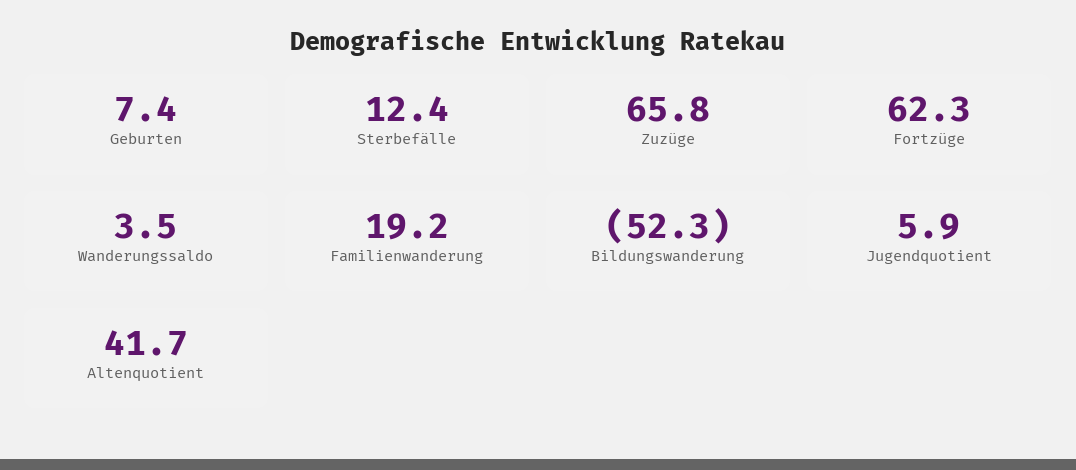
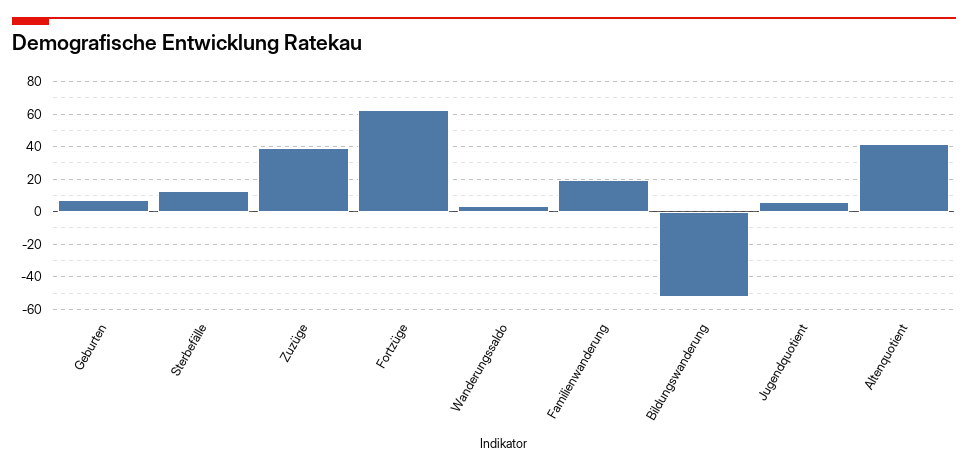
  {
    "Geburten": 7.4,
    "Sterbefälle": 12.4,
-   "Zuzüge": 65.8,
+   "Zuzüge": 40,
    "Fortzüge": 62.3,
    "Wanderungssaldo": 3.5,
    "Familienwanderung": 19.2,
    "Bildungswanderung": -52.3,
    "Jugendquotient": 5.9,
    "Altenquotient": 41.7
  }

